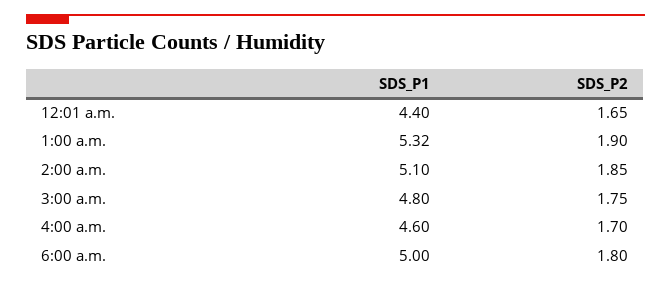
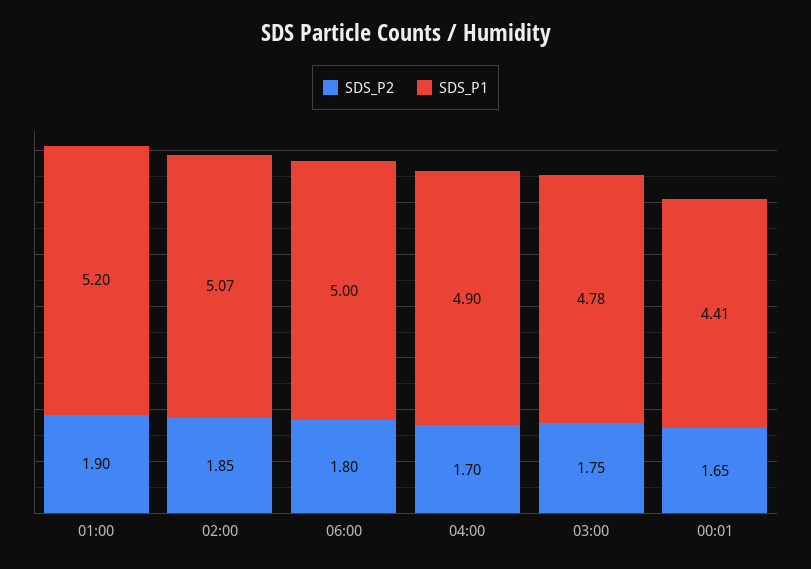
  {
    "SDS_P1": {
-     "12:01 a.m.": 4.4,
+     "12:01 a.m.": 4.41,
-     "1:00 a.m.": 5.32,
+     "1:00 a.m.": 5.2,
-     "2:00 a.m.": 5.1,
+     "2:00 a.m.": 5.07,
-     "3:00 a.m.": 4.8,
+     "3:00 a.m.": 4.78,
-     "4:00 a.m.": 4.6,
+     "4:00 a.m.": 4.9,
      "6:00 a.m.": 5
    },
    "SDS_P2": {
      "12:01 a.m.": 1.65,
      "1:00 a.m.": 1.9,
      "2:00 a.m.": 1.85,
      "3:00 a.m.": 1.75,
      "4:00 a.m.": 1.7,
      "6:00 a.m.": 1.8
    }
  }

